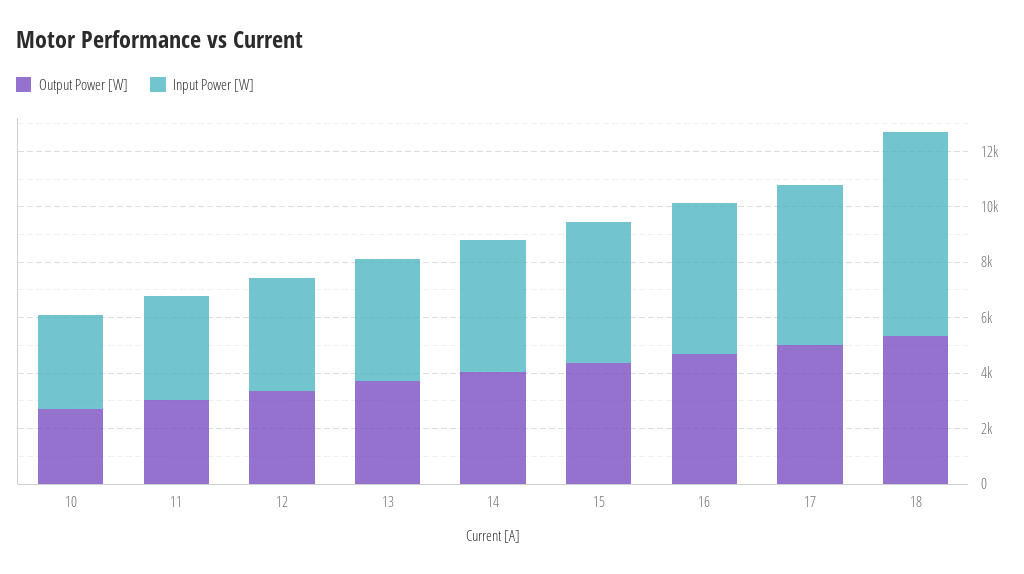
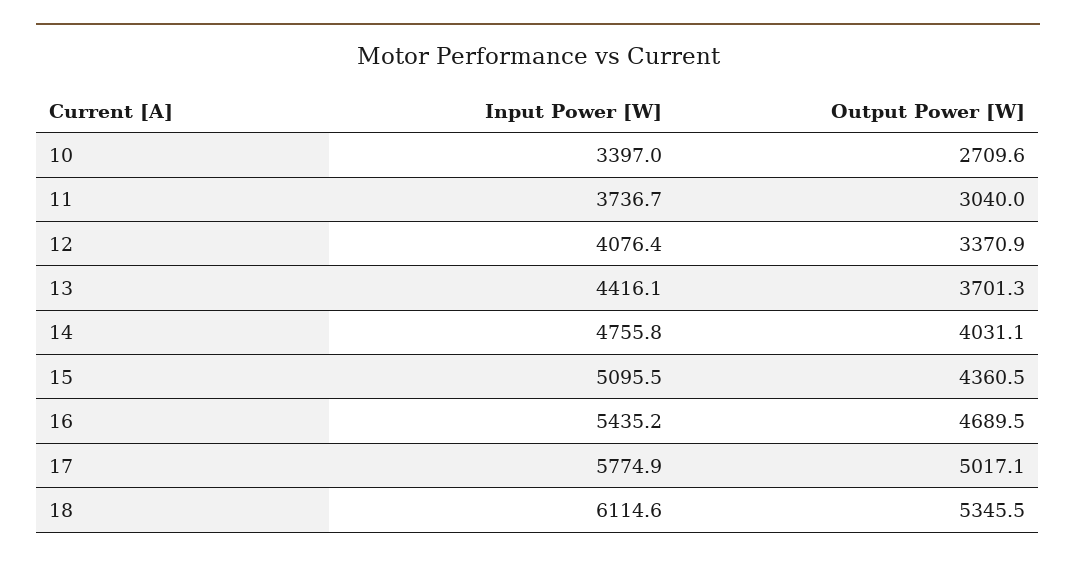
  {
    "Output Power [W]": {
      "10": 2709.6,
      "11": 3040,
      "12": 3370.9,
      "13": 3701.3,
      "14": 4031.1,
      "15": 4360.5,
      "16": 4689.5,
      "17": 5017.1,
      "18": 5345.5
    },
    "Input Power [W]": {
      "10": 3397,
      "11": 3736.7,
      "12": 4076.4,
      "13": 4416.1,
      "14": 4755.8,
      "15": 5095.5,
      "16": 5435.2,
      "17": 5774.9,
-     "18": 7500
+     "18": 6114.6
    }
  }

